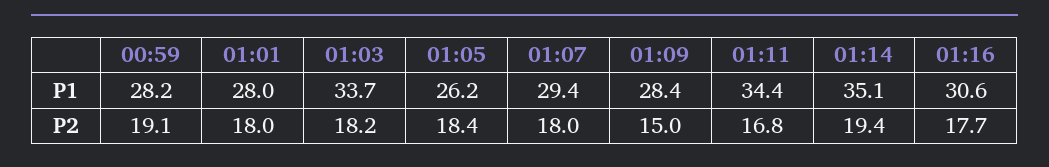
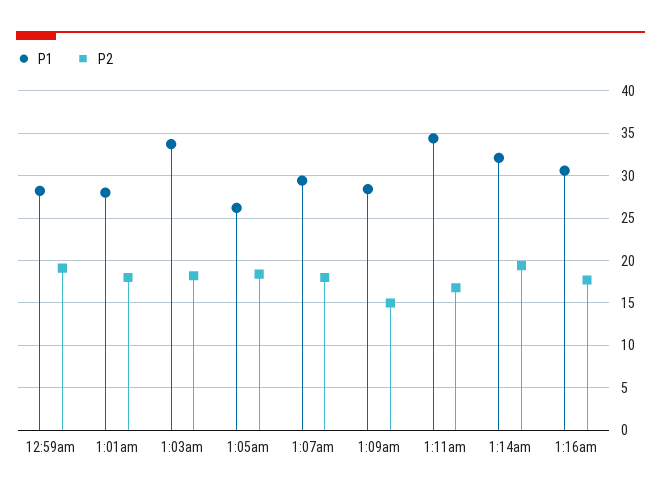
  {
    "P1": {
      "00:59": 28.2,
      "01:01": 28,
      "01:03": 33.7,
      "01:05": 26.2,
      "01:07": 29.4,
      "01:09": 28.4,
      "01:11": 34.4,
-     "01:14": 35.1,
+     "01:14": 32,
      "01:16": 30.6
    },
    "P2": {
      "00:59": 19.1,
      "01:01": 18,
      "01:03": 18.2,
      "01:05": 18.4,
      "01:07": 18,
      "01:09": 15,
      "01:11": 16.8,
      "01:14": 19.4,
      "01:16": 17.7
    }
  }

